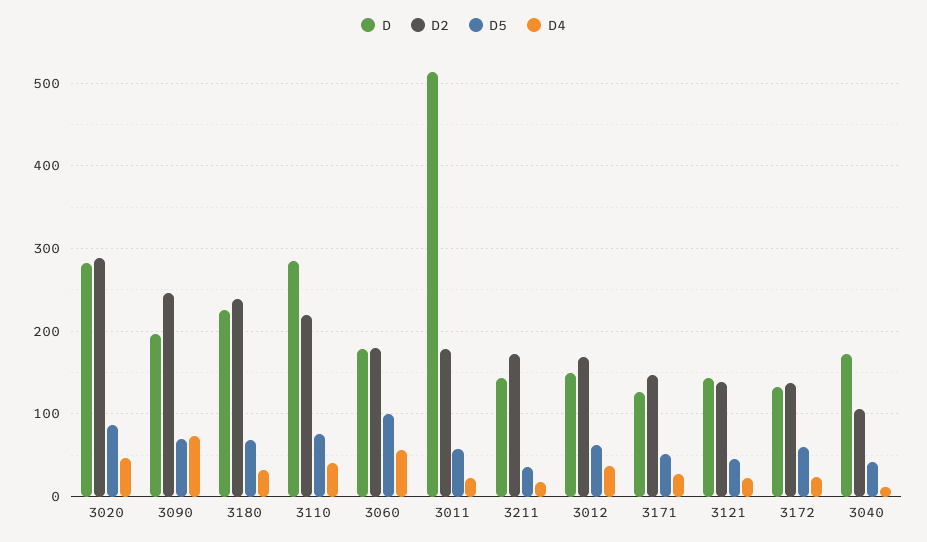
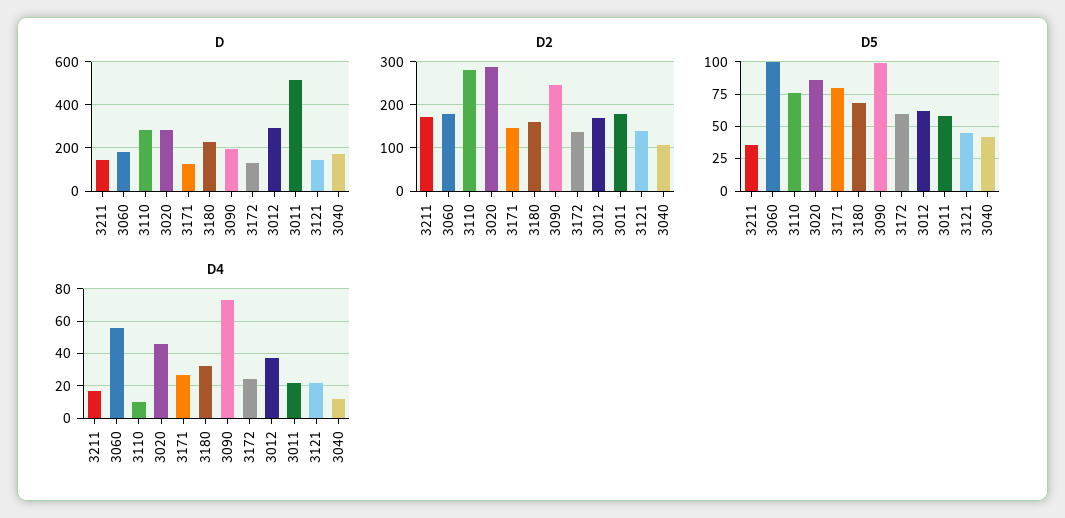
  {
    "D": {
      "3020": 280,
      "3090": 200,
      "3180": 230,
      "3110": 290,
      "3060": 180,
      "3011": 510,
      "3211": 140,
-     "3012": 150,
+     "3012": 300,
      "3171": 130,
      "3121": 140,
      "3172": 130,
      "3040": 170
    },
    "D2": {
      "3020": 290,
      "3090": 250,
-     "3180": 240,
+     "3180": 160,
-     "3110": 220,
+     "3110": 280,
      "3060": 180,
      "3011": 180,
      "3211": 170,
      "3012": 170,
      "3171": 150,
      "3121": 140,
      "3172": 140,
      "3040": 110
    },
    "D5": {
      "3020": 85,
-     "3090": 70,
+     "3090": 100,
      "3180": 70,
      "3110": 75,
      "3060": 100,
      "3011": 60,
      "3211": 35,
      "3012": 60,
-     "3171": 50,
+     "3171": 80,
      "3121": 45,
      "3172": 60,
      "3040": 40
    },
    "D4": {
      "3020": 45,
      "3090": 75,
      "3180": 30,
-     "3110": 40,
+     "3110": 10,
      "3060": 55,
      "3011": 20,
      "3211": 15,
      "3012": 35,
      "3171": 25,
      "3121": 20,
      "3172": 25,
      "3040": 10
    }
  }

